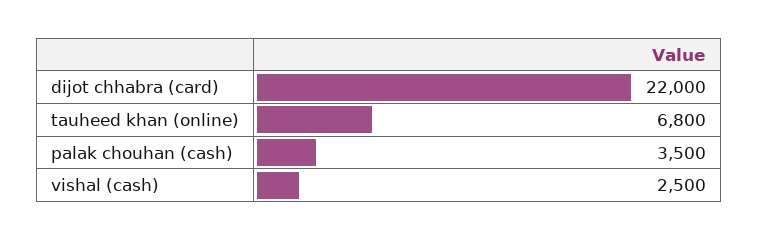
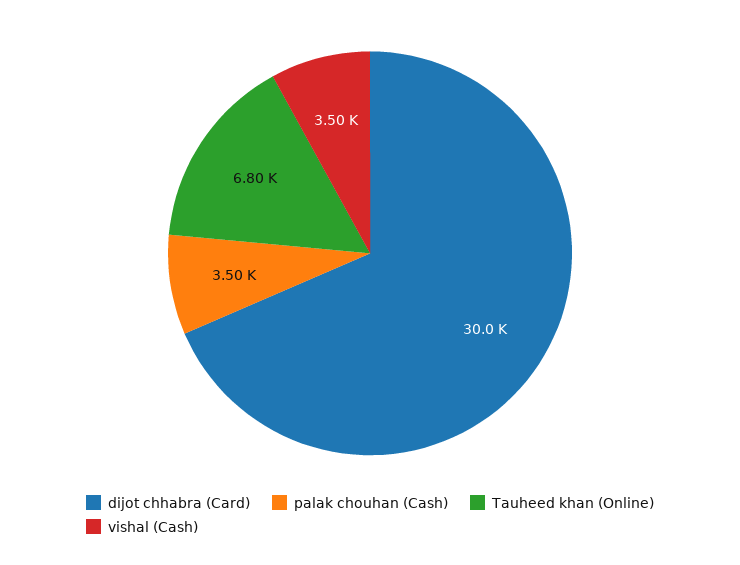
  {
-   "dijot chhabra (card)": 22000,
+   "dijot chhabra (card)": 30000,
    "tauheed khan (online)": 6800,
    "palak chouhan (cash)": 3500,
-   "vishal (cash)": 2500
+   "vishal (cash)": 3500
  }

